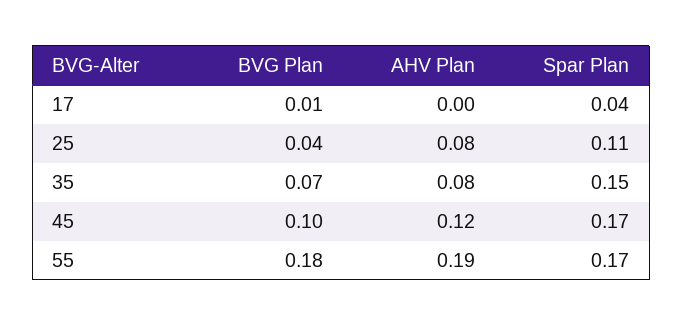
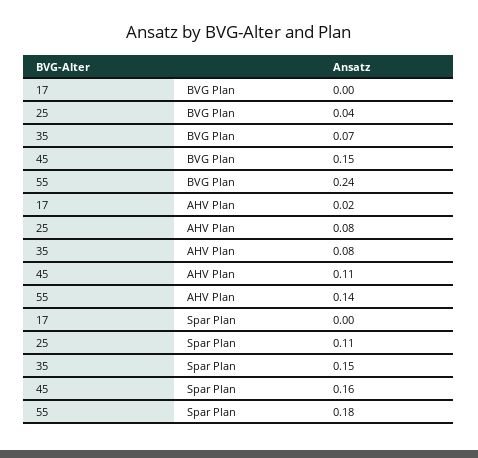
  {
    "BVG Plan": {
-     "17": 0.01,
+     "17": 0,
      "25": 0.04,
      "35": 0.07,
-     "45": 0.1,
+     "45": 0.15,
-     "55": 0.18
+     "55": 0.24
    },
    "AHV Plan": {
-     "17": 0,
+     "17": 0.02,
      "25": 0.08,
      "35": 0.08,
-     "45": 0.12,
+     "45": 0.11,
-     "55": 0.19
+     "55": 0.14
    },
    "Spar Plan": {
-     "17": 0.04,
+     "17": 0,
      "25": 0.11,
      "35": 0.15,
-     "45": 0.17,
+     "45": 0.16,
-     "55": 0.17
+     "55": 0.18
    }
  }

